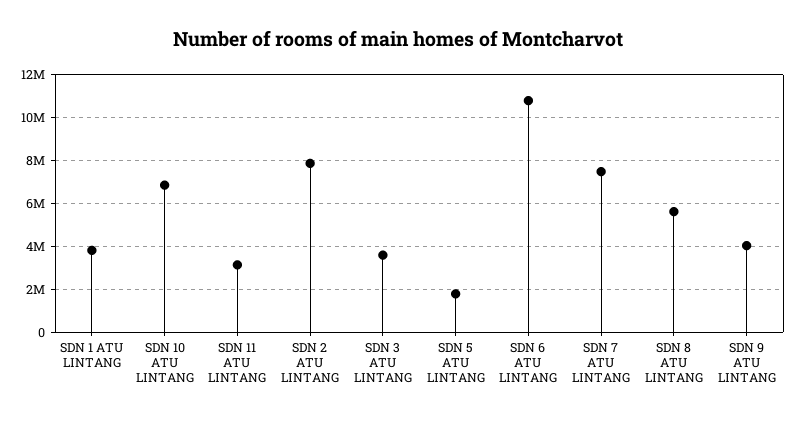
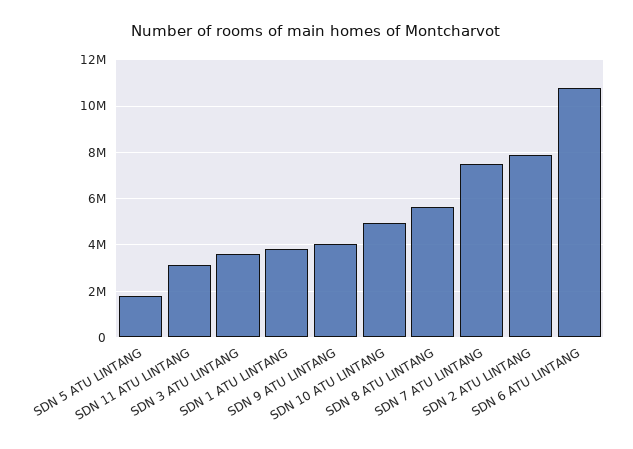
  {
    "SDN 1 ATU LINTANG": 4000000,
-   "SDN 10 ATU LINTANG": 7000000,
+   "SDN 10 ATU LINTANG": 5000000,
    "SDN 11 ATU LINTANG": 3000000,
    "SDN 2 ATU LINTANG": 8000000,
    "SDN 3 ATU LINTANG": 3500000,
    "SDN 5 ATU LINTANG": 2000000,
    "SDN 6 ATU LINTANG": 11000000,
    "SDN 7 ATU LINTANG": 7500000,
    "SDN 8 ATU LINTANG": 5500000,
    "SDN 9 ATU LINTANG": 4000000
  }

